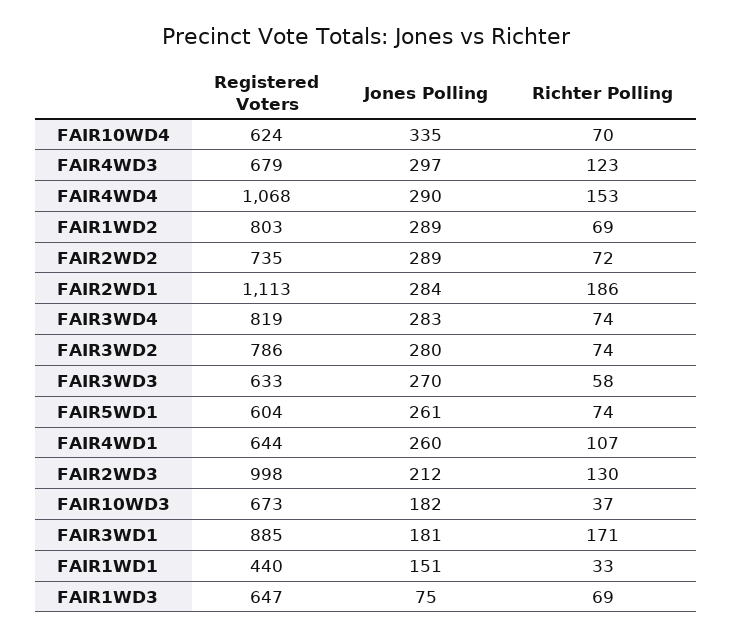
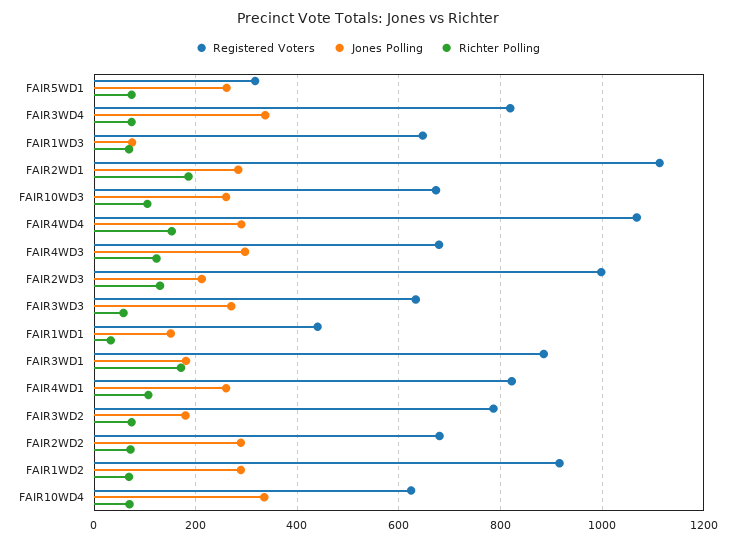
  {
    "Registered Voters": {
      "FAIR10WD4": 624,
      "FAIR4WD3": 679,
      "FAIR4WD4": 1068,
-     "FAIR1WD2": 803,
+     "FAIR1WD2": 920,
-     "FAIR2WD2": 735,
+     "FAIR2WD2": 680,
      "FAIR2WD1": 1113,
      "FAIR3WD4": 819,
      "FAIR3WD2": 786,
      "FAIR3WD3": 633,
-     "FAIR5WD1": 604,
+     "FAIR5WD1": 320,
-     "FAIR4WD1": 644,
+     "FAIR4WD1": 820,
      "FAIR2WD3": 998,
      "FAIR10WD3": 673,
      "FAIR3WD1": 885,
      "FAIR1WD1": 440,
      "FAIR1WD3": 647
    },
    "Jones Polling": {
      "FAIR10WD4": 335,
      "FAIR4WD3": 297,
      "FAIR4WD4": 290,
      "FAIR1WD2": 289,
      "FAIR2WD2": 289,
      "FAIR2WD1": 284,
-     "FAIR3WD4": 283,
+     "FAIR3WD4": 340,
-     "FAIR3WD2": 280,
+     "FAIR3WD2": 180,
      "FAIR3WD3": 270,
      "FAIR5WD1": 261,
      "FAIR4WD1": 260,
      "FAIR2WD3": 212,
-     "FAIR10WD3": 182,
+     "FAIR10WD3": 260,
      "FAIR3WD1": 181,
      "FAIR1WD1": 151,
      "FAIR1WD3": 75
    },
    "Richter Polling": {
      "FAIR10WD4": 70,
      "FAIR4WD3": 123,
      "FAIR4WD4": 153,
      "FAIR1WD2": 69,
      "FAIR2WD2": 72,
      "FAIR2WD1": 186,
      "FAIR3WD4": 74,
      "FAIR3WD2": 74,
      "FAIR3WD3": 58,
      "FAIR5WD1": 74,
      "FAIR4WD1": 107,
      "FAIR2WD3": 130,
-     "FAIR10WD3": 37,
+     "FAIR10WD3": 100,
      "FAIR3WD1": 171,
      "FAIR1WD1": 33,
      "FAIR1WD3": 69
    }
  }

